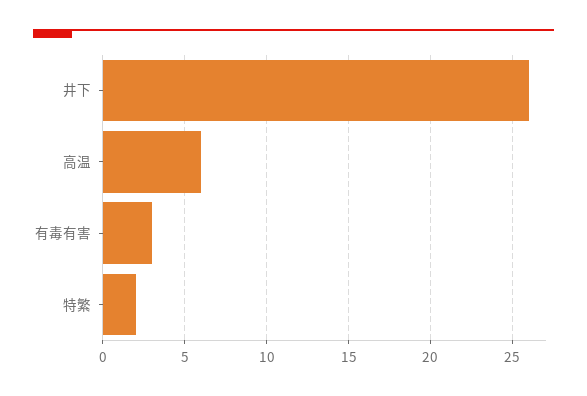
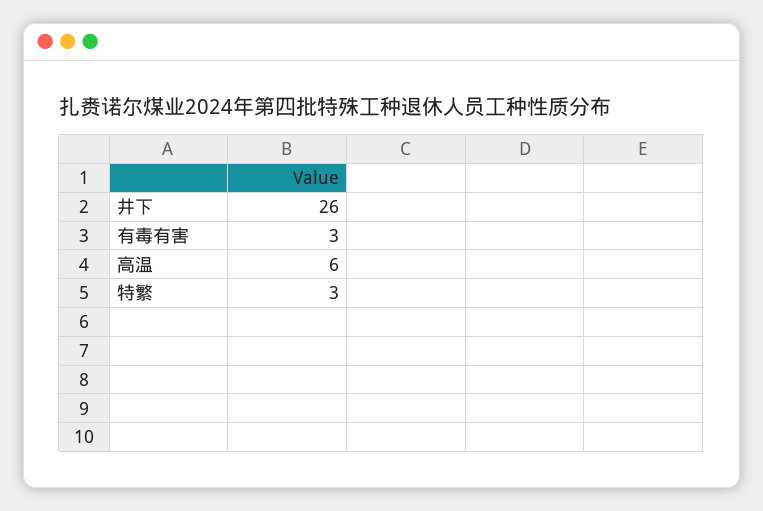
  {
    "井下": 26,
    "高温": 6,
    "有毒有害": 3,
-   "特繁": 2
+   "特繁": 3
  }

